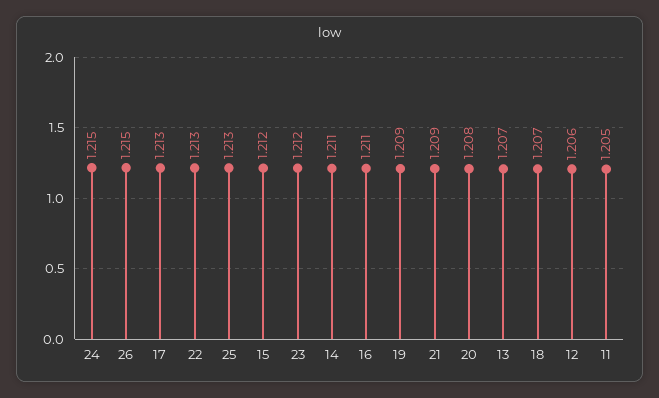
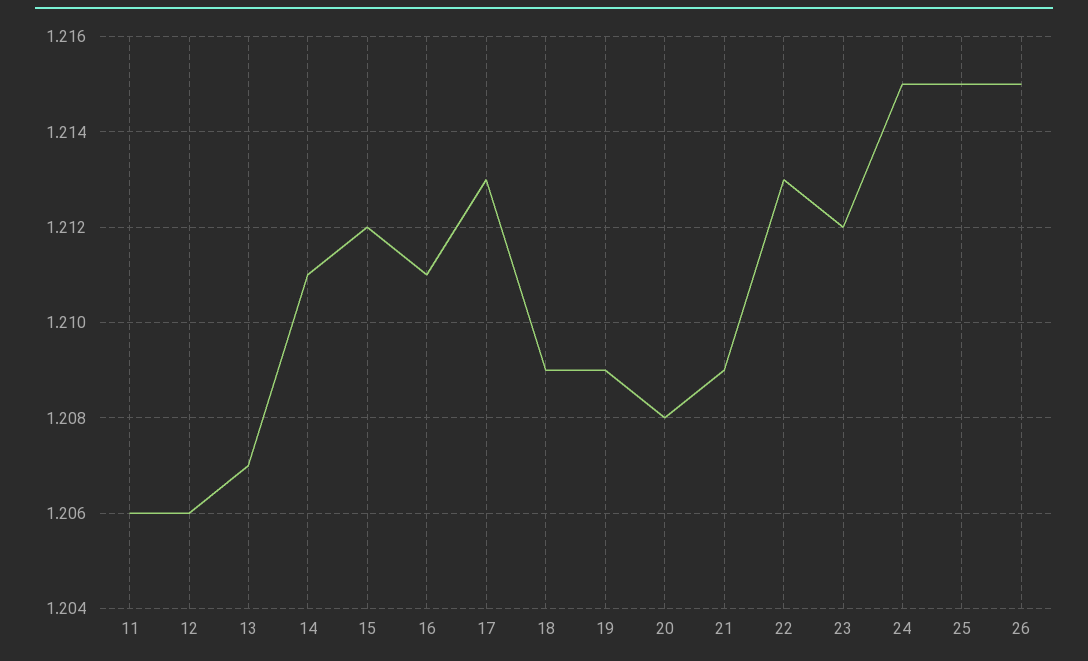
  {
    "24": 1.215,
    "26": 1.215,
    "17": 1.213,
    "22": 1.213,
-   "25": 1.213,
+   "25": 1.215,
    "15": 1.212,
    "23": 1.212,
    "14": 1.211,
    "16": 1.211,
    "19": 1.209,
    "21": 1.209,
    "20": 1.208,
    "13": 1.207,
-   "18": 1.207,
+   "18": 1.209,
    "12": 1.206,
-   "11": 1.205
+   "11": 1.206
  }

